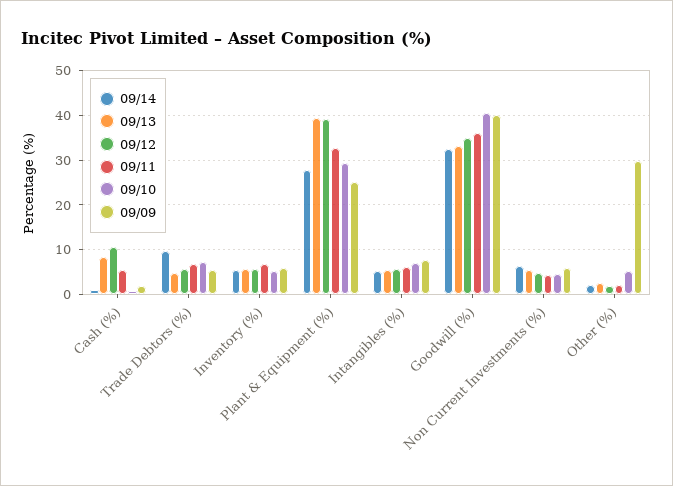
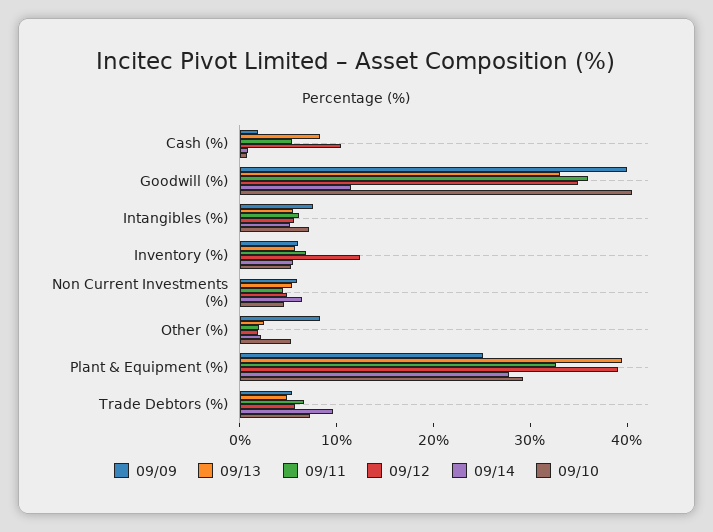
  {
    "09/14": {
      "Cash (%)": 0,
      "Trade Debtors (%)": 10,
      "Inventory (%)": 6,
      "Plant & Equipment (%)": 28,
      "Intangibles (%)": 6,
-     "Goodwill (%)": 32,
+     "Goodwill (%)": 12,
      "Non Current Investments (%)": 6,
      "Other (%)": 2
    },
    "09/13": {
      "Cash (%)": 8,
      "Trade Debtors (%)": 4,
      "Inventory (%)": 6,
      "Plant & Equipment (%)": 40,
      "Intangibles (%)": 6,
      "Goodwill (%)": 34,
      "Non Current Investments (%)": 6,
      "Other (%)": 2
    },
    "09/12": {
      "Cash (%)": 10,
      "Trade Debtors (%)": 6,
-     "Inventory (%)": 6,
+     "Inventory (%)": 12,
      "Plant & Equipment (%)": 40,
      "Intangibles (%)": 6,
      "Goodwill (%)": 34,
      "Non Current Investments (%)": 4,
      "Other (%)": 2
    },
    "09/11": {
      "Cash (%)": 6,
      "Trade Debtors (%)": 6,
      "Inventory (%)": 6,
      "Plant & Equipment (%)": 32,
      "Intangibles (%)": 6,
      "Goodwill (%)": 36,
      "Non Current Investments (%)": 4,
      "Other (%)": 2
    },
    "09/10": {
      "Cash (%)": 0,
      "Trade Debtors (%)": 8,
      "Inventory (%)": 6,
      "Plant & Equipment (%)": 30,
      "Intangibles (%)": 8,
      "Goodwill (%)": 40,
      "Non Current Investments (%)": 4,
      "Other (%)": 6
    },
    "09/09": {
      "Cash (%)": 2,
      "Trade Debtors (%)": 6,
      "Inventory (%)": 6,
      "Plant & Equipment (%)": 26,
      "Intangibles (%)": 8,
      "Goodwill (%)": 40,
      "Non Current Investments (%)": 6,
-     "Other (%)": 30
+     "Other (%)": 8
    }
  }

